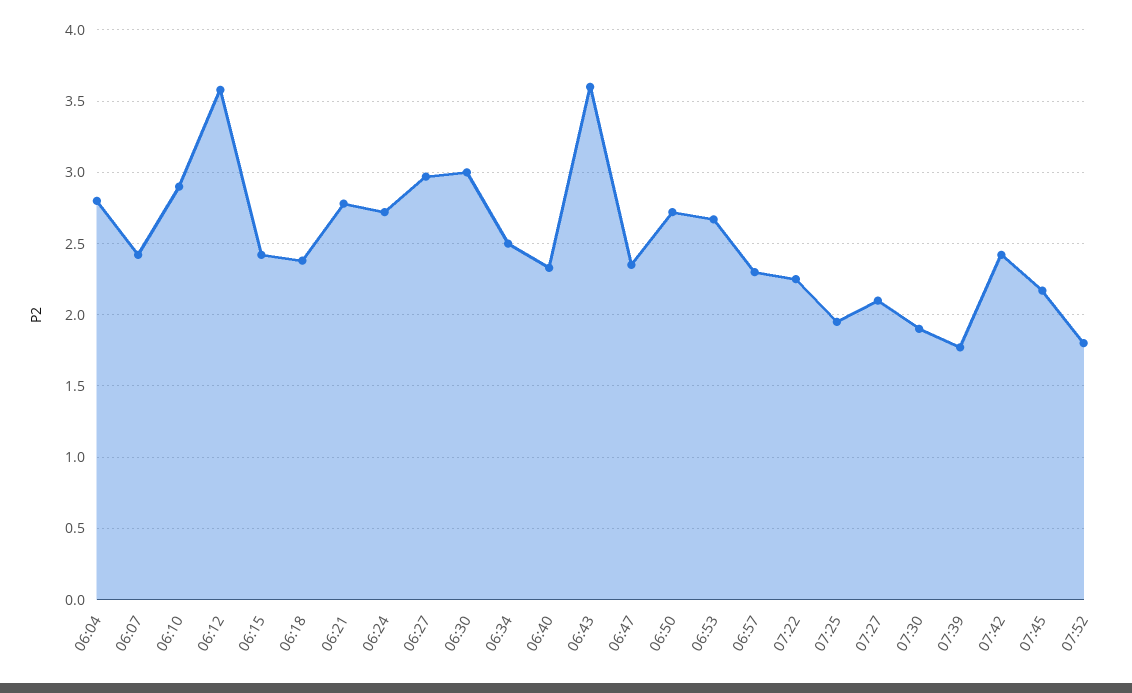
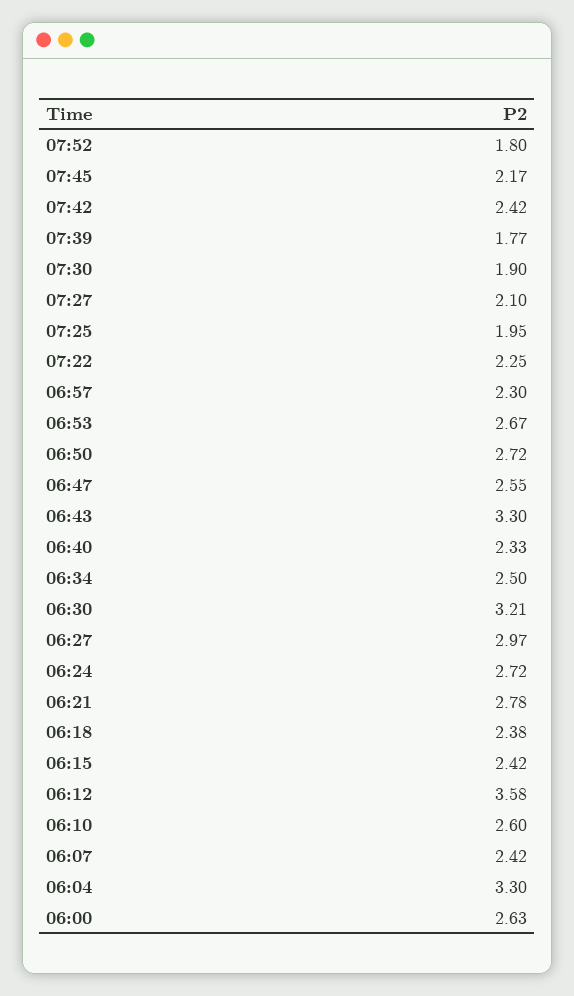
  {
-   "06:04": 2.8,
+   "06:04": 3.3,
    "06:07": 2.42,
-   "06:10": 2.9,
+   "06:10": 2.6,
    "06:12": 3.58,
    "06:15": 2.42,
    "06:18": 2.38,
    "06:21": 2.78,
    "06:24": 2.72,
    "06:27": 2.97,
-   "06:30": 3,
+   "06:30": 3.21,
    "06:34": 2.5,
    "06:40": 2.33,
-   "06:43": 3.6,
+   "06:43": 3.3,
-   "06:47": 2.35,
+   "06:47": 2.55,
    "06:50": 2.72,
    "06:53": 2.67,
    "06:57": 2.3,
    "07:22": 2.25,
    "07:25": 1.95,
    "07:27": 2.1,
    "07:30": 1.9,
    "07:39": 1.77,
    "07:42": 2.42,
    "07:45": 2.17,
-   "07:52": 1.8
+   "07:52": 1.8,
+   "06:00": 2.63
  }

